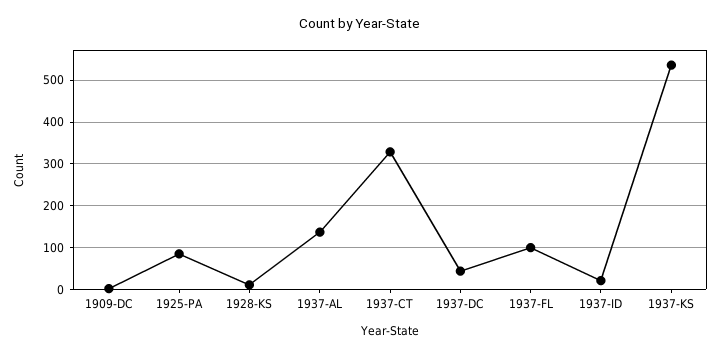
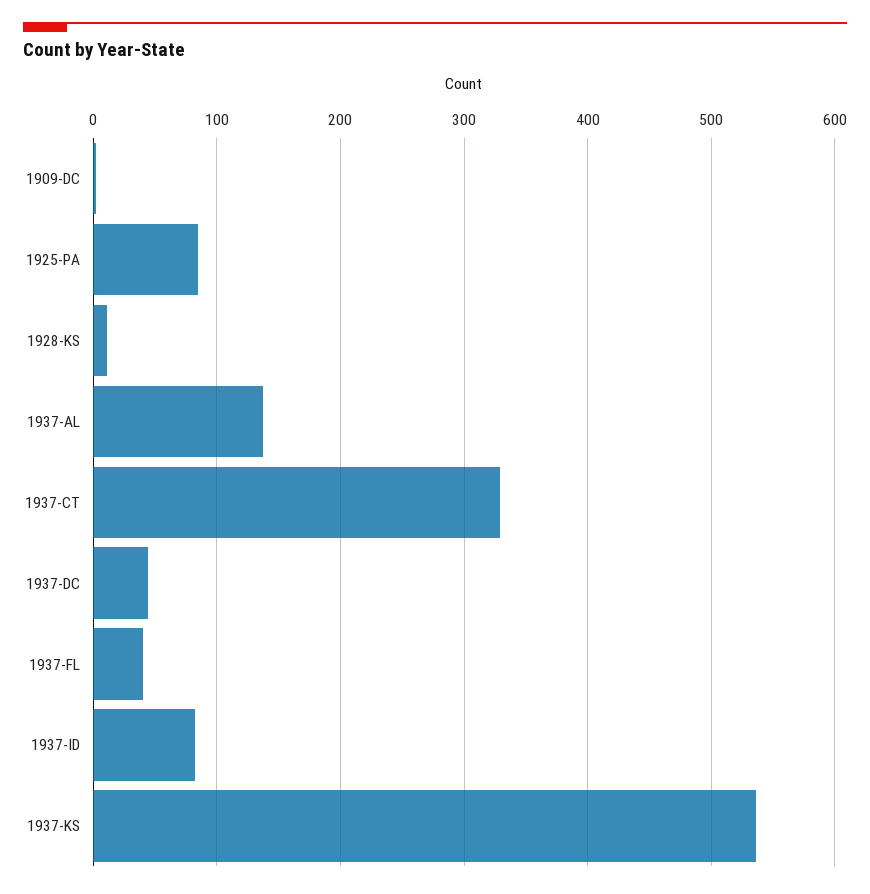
  {
    "1909-DC": 0,
    "1925-PA": 90,
    "1928-KS": 10,
    "1937-AL": 140,
    "1937-CT": 330,
    "1937-DC": 40,
-   "1937-FL": 100,
+   "1937-FL": 40,
-   "1937-ID": 20,
+   "1937-ID": 80,
    "1937-KS": 540
  }

